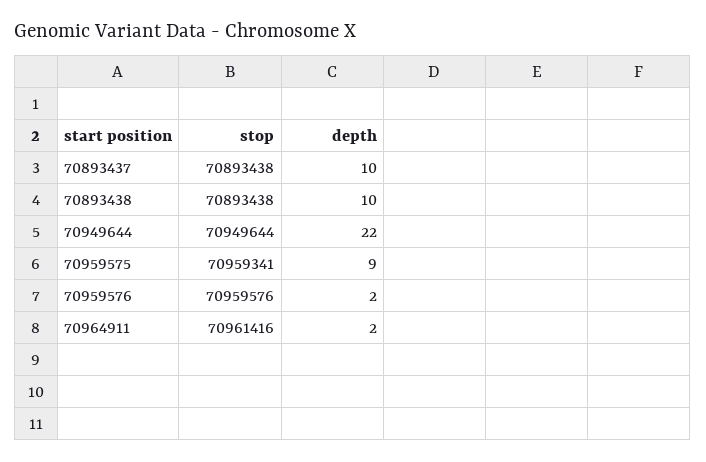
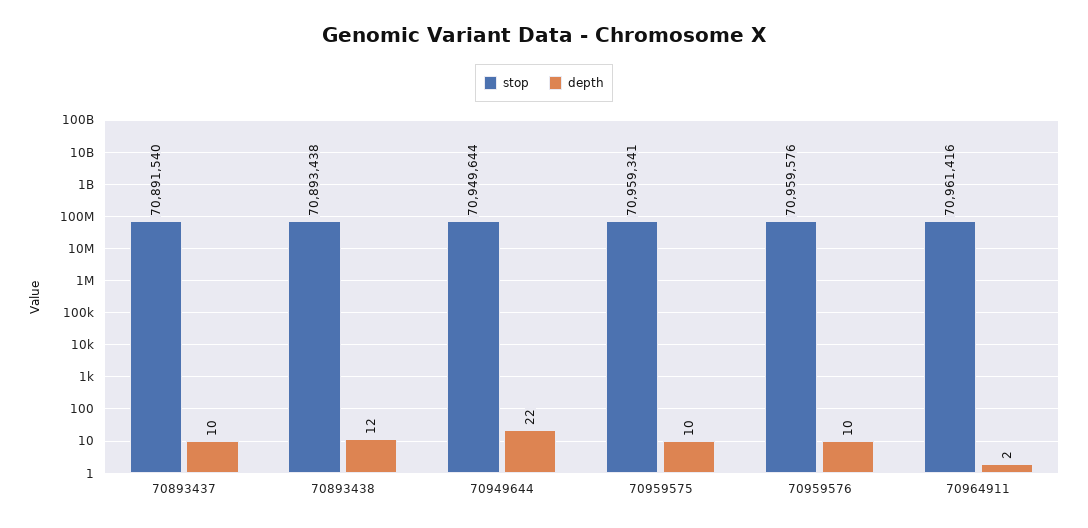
  {
    "stop": {
-     "70893437": 70893438,
+     "70893437": 70891540,
      "70893438": 70893438,
      "70949644": 70949644,
      "70959575": 70959341,
      "70959576": 70959576,
      "70964911": 70961416
    },
    "depth": {
      "70893437": 10,
-     "70893438": 10,
+     "70893438": 12,
      "70949644": 22,
-     "70959575": 9,
+     "70959575": 10,
-     "70959576": 2,
+     "70959576": 10,
      "70964911": 2
    }
  }

